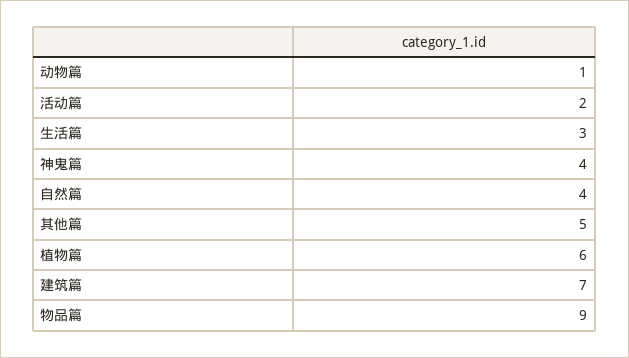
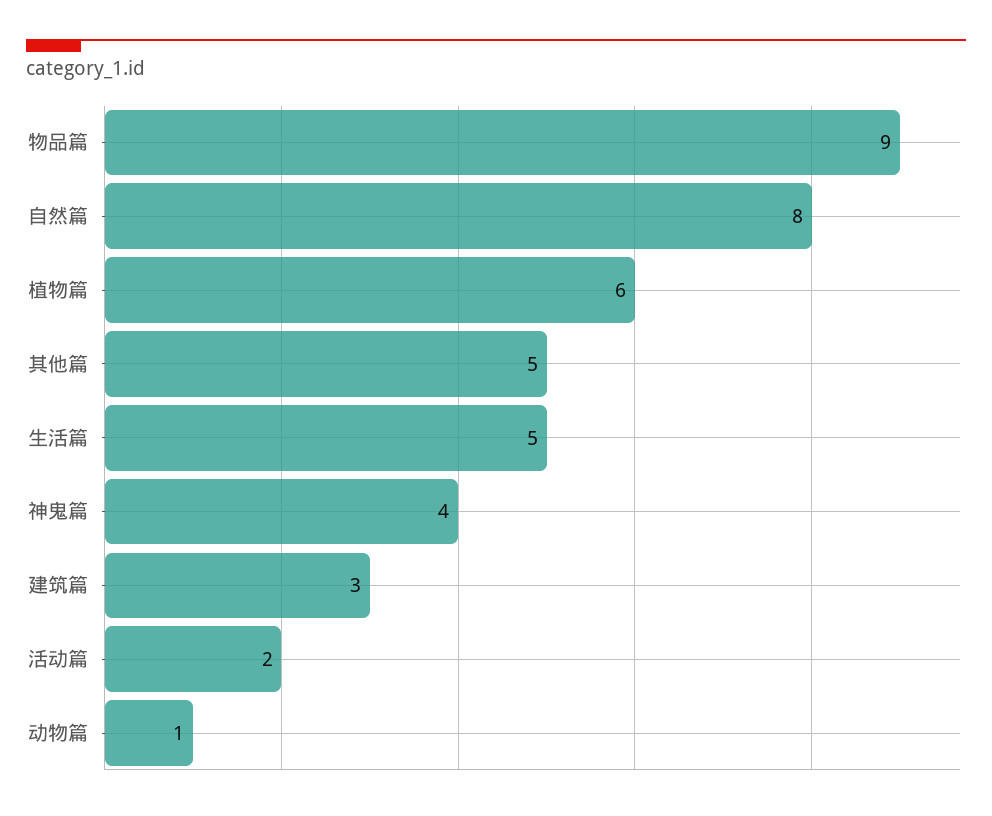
  {
    "动物篇": 1,
    "活动篇": 2,
-   "生活篇": 3,
+   "生活篇": 5,
    "神鬼篇": 4,
-   "自然篇": 4,
+   "自然篇": 8,
    "其他篇": 5,
    "植物篇": 6,
-   "建筑篇": 7,
+   "建筑篇": 3,
    "物品篇": 9
  }

